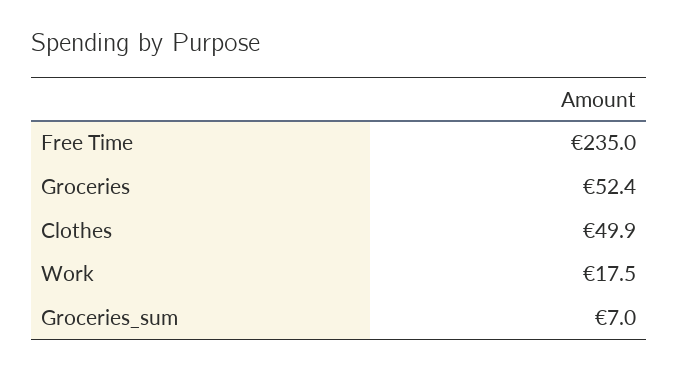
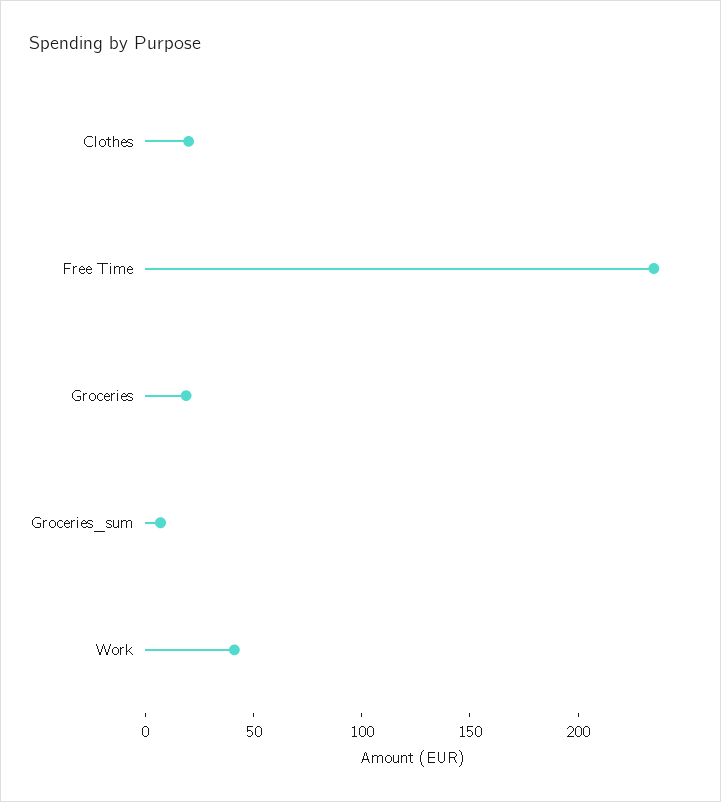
  {
    "Free Time": 235,
-   "Groceries": 52.4,
+   "Groceries": 20,
-   "Clothes": 49.9,
+   "Clothes": 20,
-   "Work": 17.5,
+   "Work": 40,
    "Groceries_sum": 7
  }

